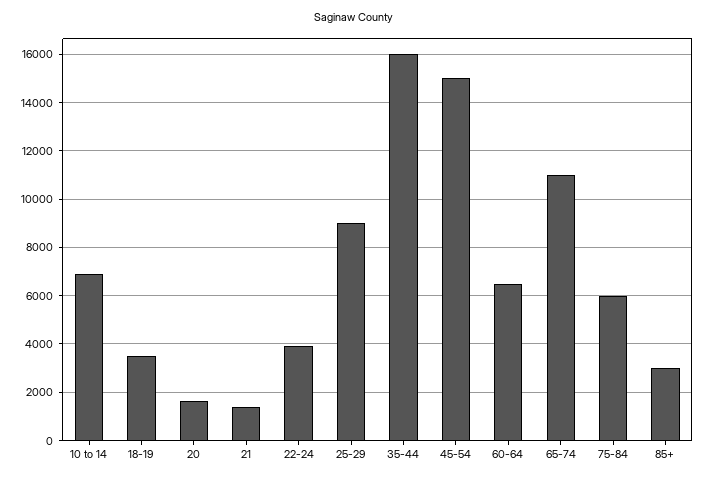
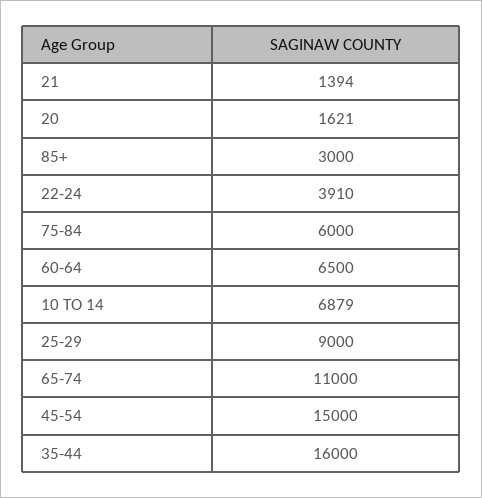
  {
    "10 to 14": 6879,
-   "18-19": 3500,
    "20": 1621,
    "21": 1394,
    "22-24": 3910,
    "25-29": 9000,
    "35-44": 16000,
    "45-54": 15000,
    "60-64": 6500,
    "65-74": 11000,
    "75-84": 6000,
    "85+": 3000
  }

